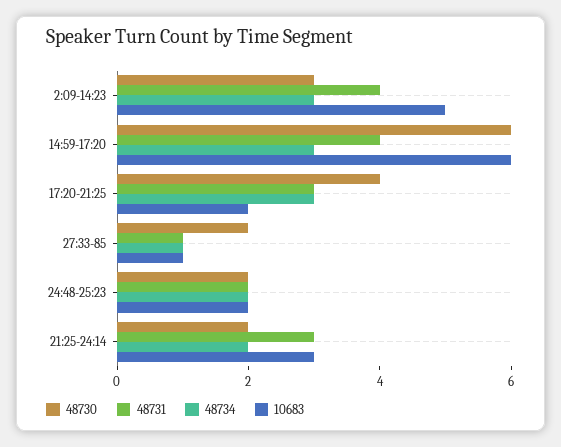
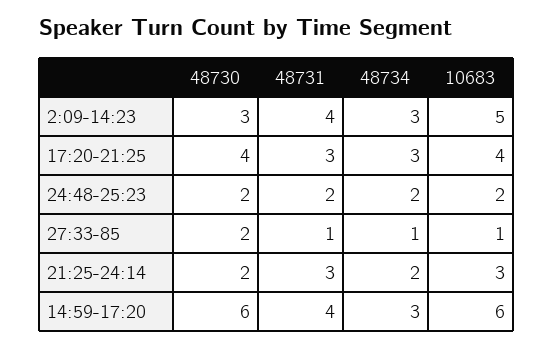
  {
    "48730": {
      "2:09-14:23": 3,
      "14:59-17:20": 6,
      "17:20-21:25": 4,
      "27:33-85": 2,
      "24:48-25:23": 2,
      "21:25-24:14": 2
    },
    "48731": {
      "2:09-14:23": 4,
      "14:59-17:20": 4,
      "17:20-21:25": 3,
      "27:33-85": 1,
      "24:48-25:23": 2,
      "21:25-24:14": 3
    },
    "48734": {
      "2:09-14:23": 3,
      "14:59-17:20": 3,
      "17:20-21:25": 3,
      "27:33-85": 1,
      "24:48-25:23": 2,
      "21:25-24:14": 2
    },
    "10683": {
      "2:09-14:23": 5,
      "14:59-17:20": 6,
-     "17:20-21:25": 2,
+     "17:20-21:25": 4,
      "27:33-85": 1,
      "24:48-25:23": 2,
      "21:25-24:14": 3
    }
  }

